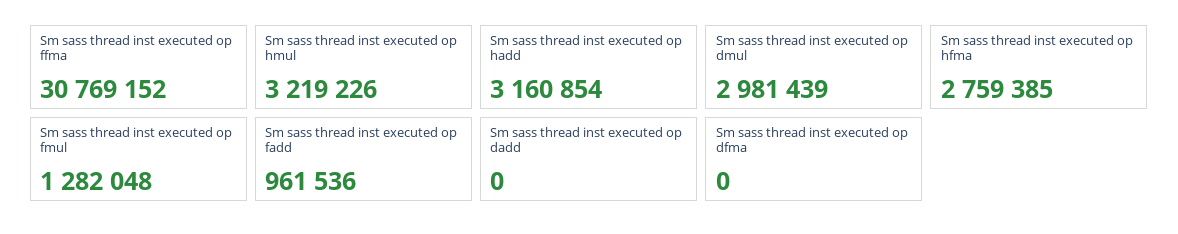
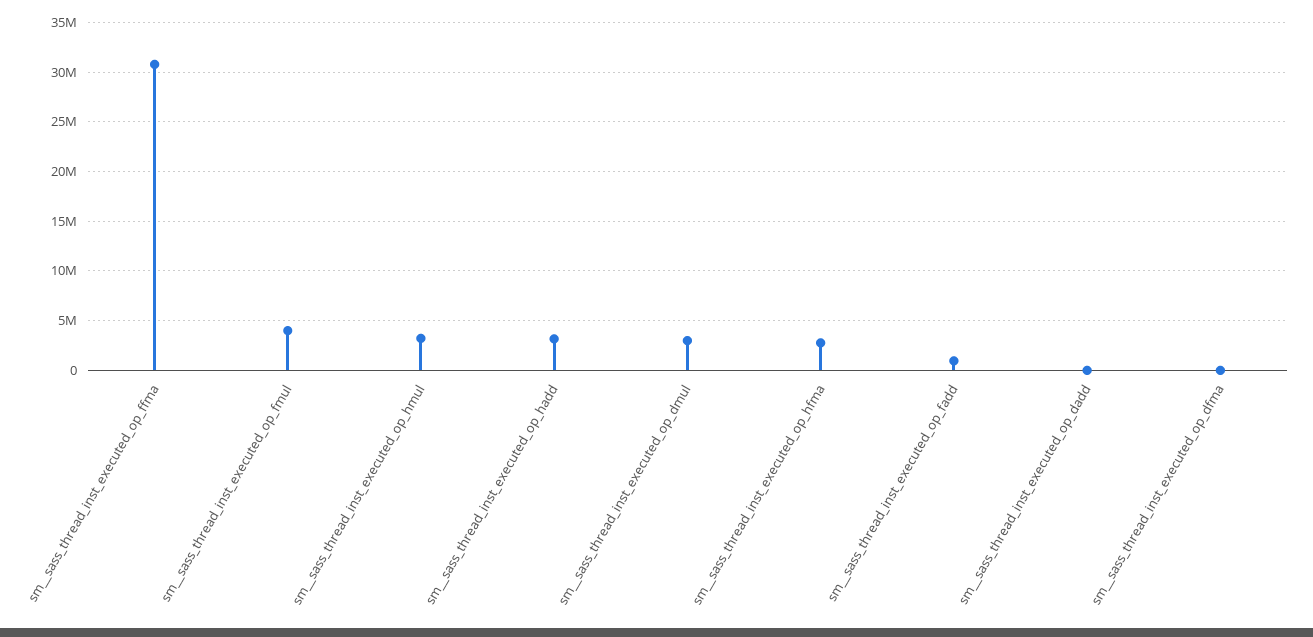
  {
    "Sm  sass thread inst executed op ffma": 30769152,
    "Sm  sass thread inst executed op hmul": 3219226,
    "Sm  sass thread inst executed op hadd": 3160854,
    "Sm  sass thread inst executed op dmul": 2981439,
    "Sm  sass thread inst executed op hfma": 2759385,
-   "Sm  sass thread inst executed op fmul": 1282048,
+   "Sm  sass thread inst executed op fmul": 4000000,
    "Sm  sass thread inst executed op fadd": 961536,
    "Sm  sass thread inst executed op dadd": 0,
    "Sm  sass thread inst executed op dfma": 0
  }

